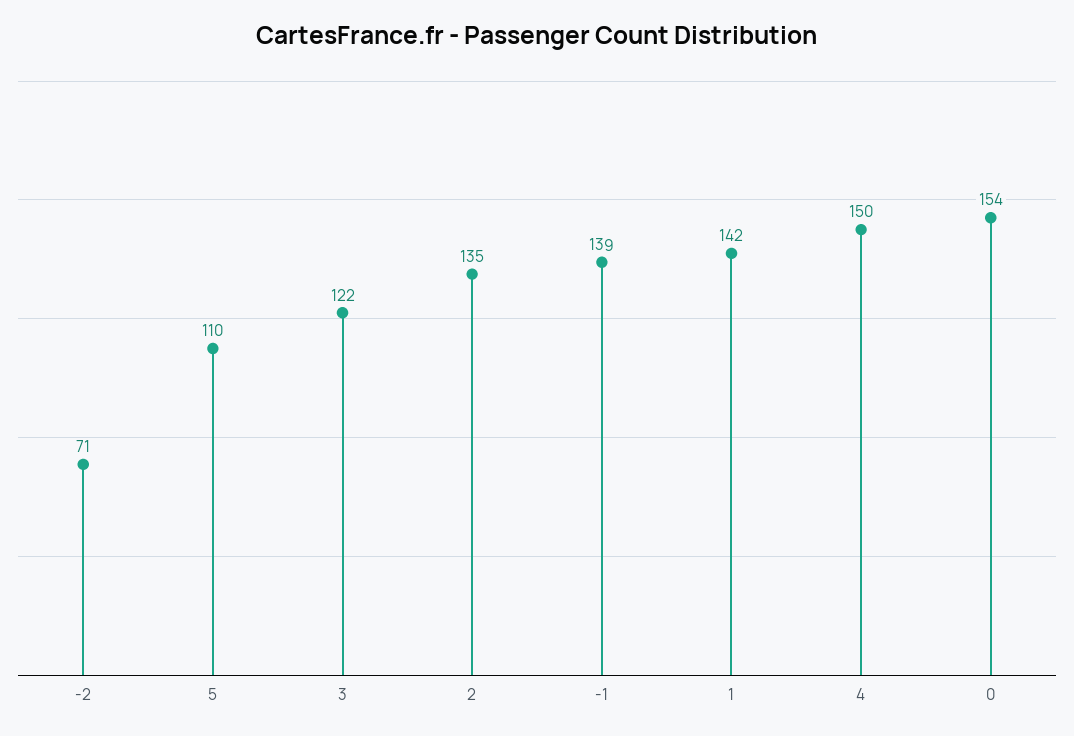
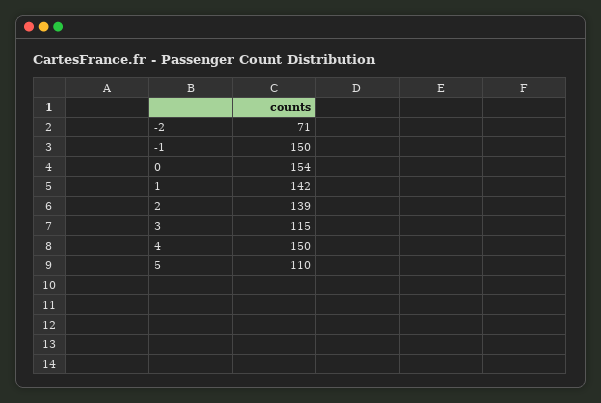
  {
    "-2": 71,
    "5": 110,
-   "3": 122,
+   "3": 115,
-   "2": 135,
+   "2": 139,
-   "-1": 139,
+   "-1": 150,
    "1": 142,
    "4": 150,
    "0": 154
  }

